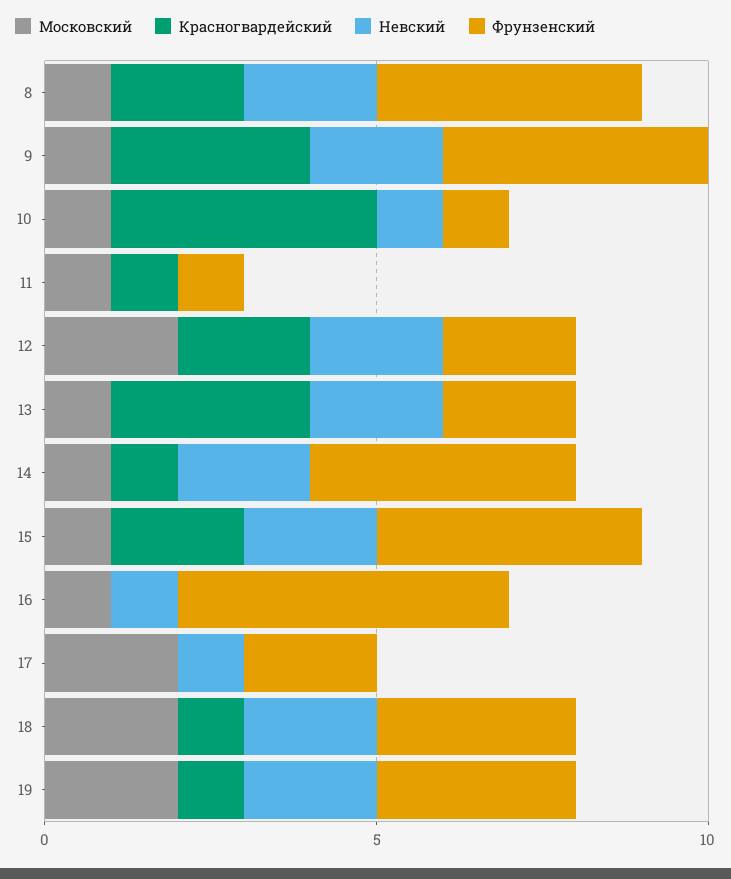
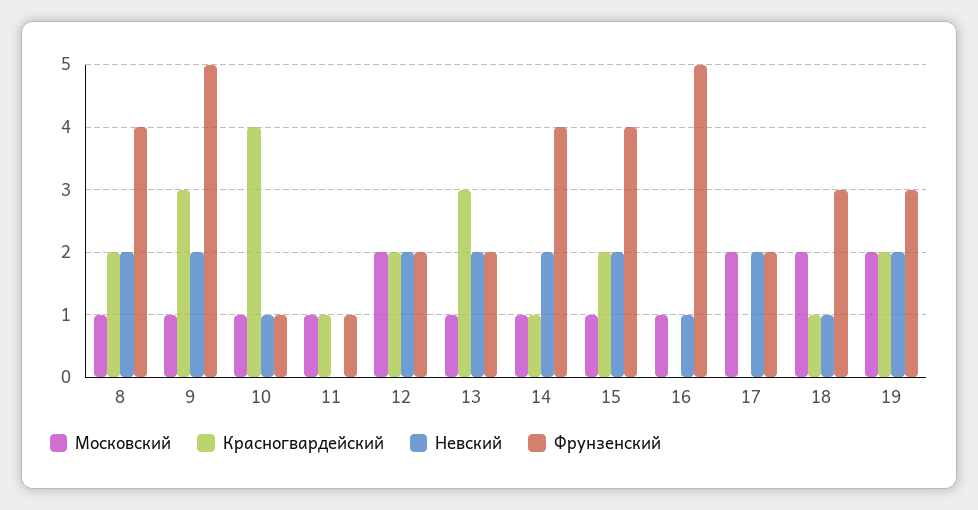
  {
    "Московский": {
      "8": 1,
      "9": 1,
      "10": 1,
      "11": 1,
      "12": 2,
      "13": 1,
      "14": 1,
      "15": 1,
      "16": 1,
      "17": 2,
      "18": 2,
      "19": 2
    },
    "Красногвардейский": {
      "8": 2,
      "9": 3,
      "10": 4,
      "11": 1,
      "12": 2,
      "13": 3,
      "14": 1,
      "15": 2,
      "16": 0,
      "17": 0,
      "18": 1,
-     "19": 1
+     "19": 2
    },
    "Невский": {
      "8": 2,
      "9": 2,
      "10": 1,
      "11": 0,
      "12": 2,
      "13": 2,
      "14": 2,
      "15": 2,
      "16": 1,
-     "17": 1,
+     "17": 2,
-     "18": 2,
+     "18": 1,
      "19": 2
    },
    "Фрунзенский": {
      "8": 4,
-     "9": 4,
+     "9": 5,
      "10": 1,
      "11": 1,
      "12": 2,
      "13": 2,
      "14": 4,
      "15": 4,
      "16": 5,
      "17": 2,
      "18": 3,
      "19": 3
    }
  }

